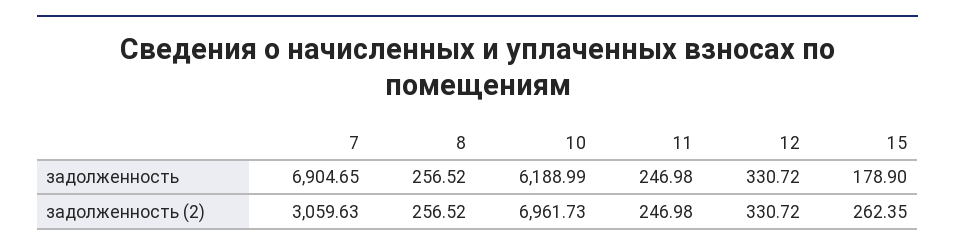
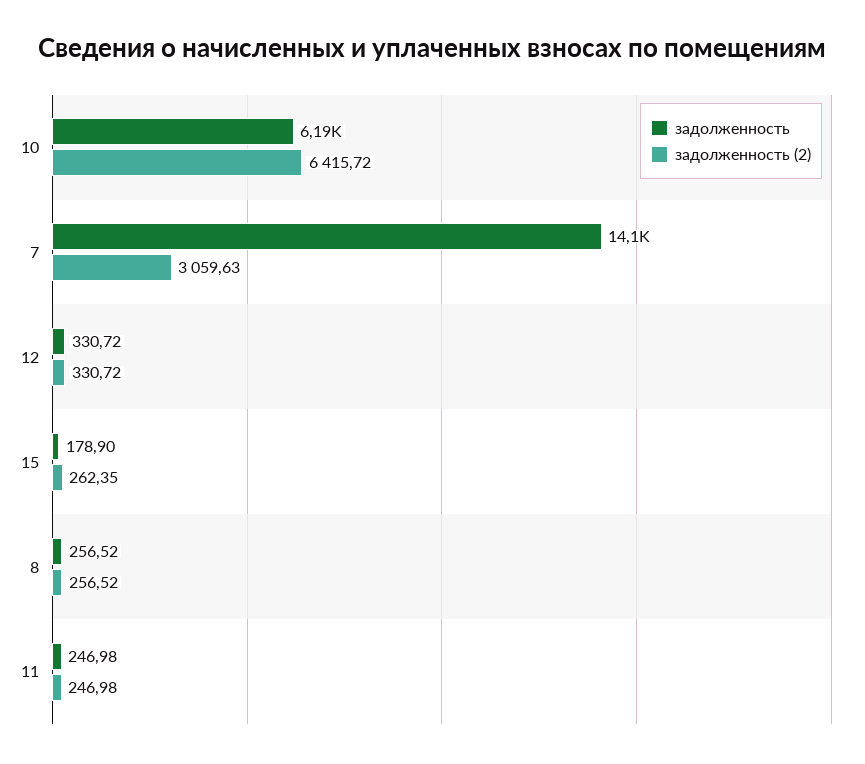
  {
    "задолженность": {
-     "7": 6904.65,
+     "7": 14100,
      "8": 256.52,
      "10": 6188.99,
      "11": 246.98,
      "12": 330.72,
      "15": 178.9
    },
    "задолженность (2)": {
      "7": 3059.63,
      "8": 256.52,
-     "10": 6961.73,
+     "10": 6415.72,
      "11": 246.98,
      "12": 330.72,
      "15": 262.35
    }
  }

